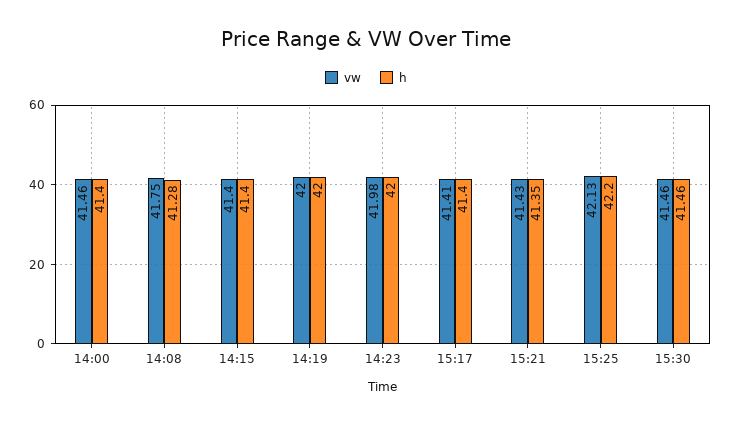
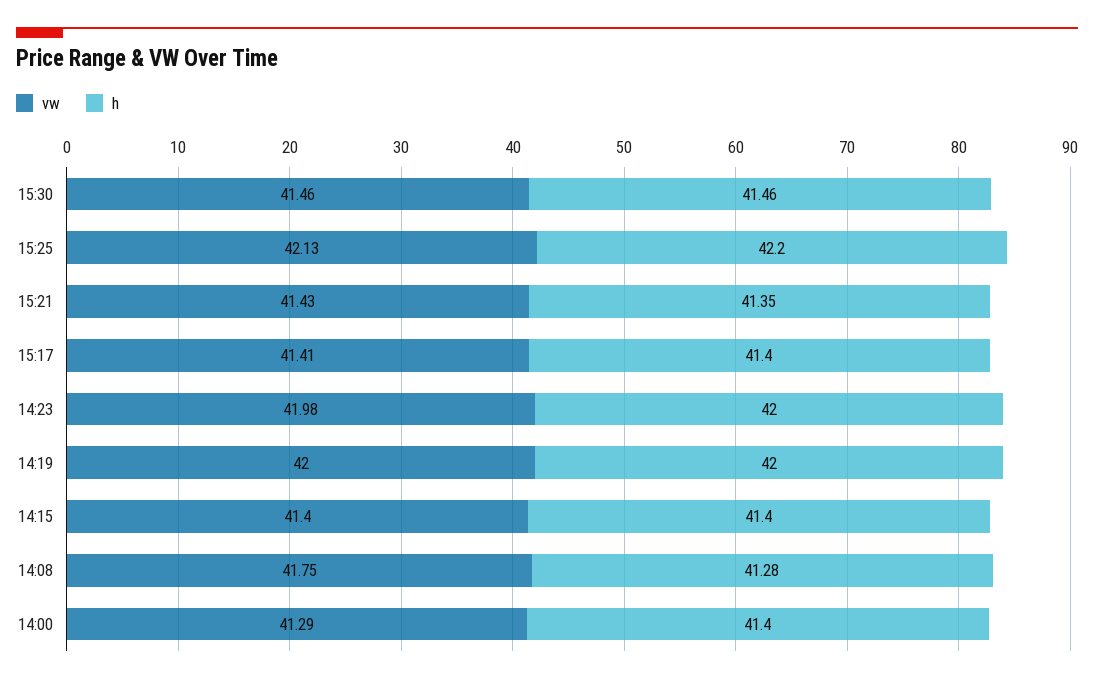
  {
    "vw": {
-     "14:00": 41.46,
+     "14:00": 41.29,
      "14:08": 41.75,
      "14:15": 41.4,
      "14:19": 42,
      "14:23": 41.98,
      "15:17": 41.41,
      "15:21": 41.43,
      "15:25": 42.13,
      "15:30": 41.46
    },
    "h": {
      "14:00": 41.4,
      "14:08": 41.28,
      "14:15": 41.4,
      "14:19": 42,
      "14:23": 42,
      "15:17": 41.4,
      "15:21": 41.35,
      "15:25": 42.2,
      "15:30": 41.46
    }
  }

